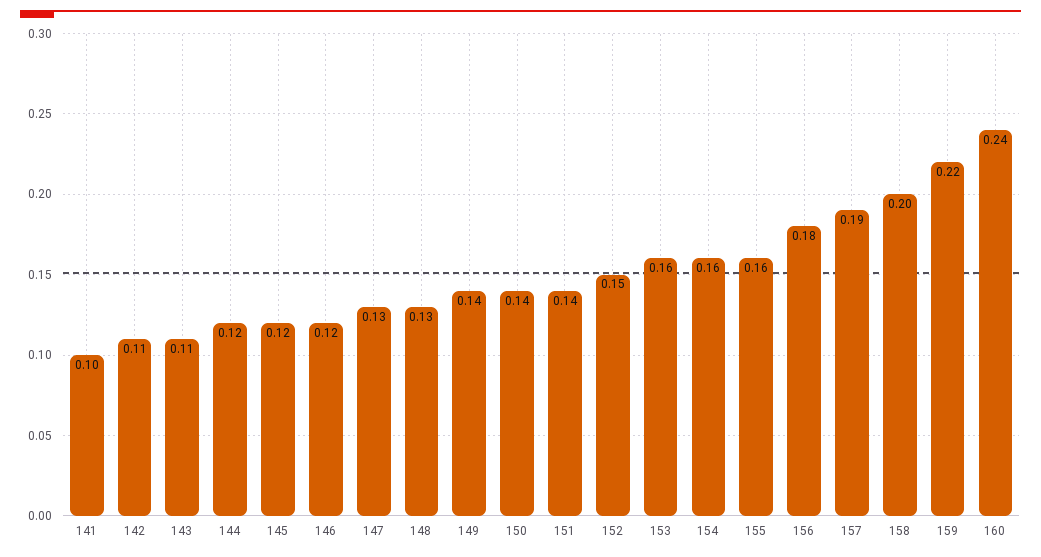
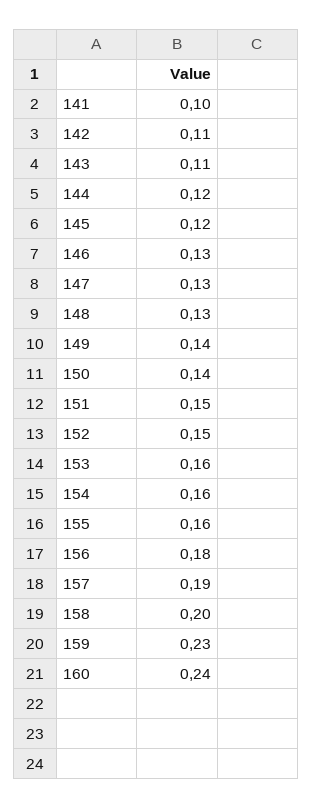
  {
    "141": 0.1,
    "142": 0.11,
    "143": 0.11,
    "144": 0.12,
    "145": 0.12,
-   "146": 0.12,
+   "146": 0.13,
    "147": 0.13,
    "148": 0.13,
    "149": 0.14,
    "150": 0.14,
-   "151": 0.14,
+   "151": 0.15,
    "152": 0.15,
    "153": 0.16,
    "154": 0.16,
    "155": 0.16,
    "156": 0.18,
    "157": 0.19,
    "158": 0.2,
-   "159": 0.22,
+   "159": 0.23,
    "160": 0.24
  }

